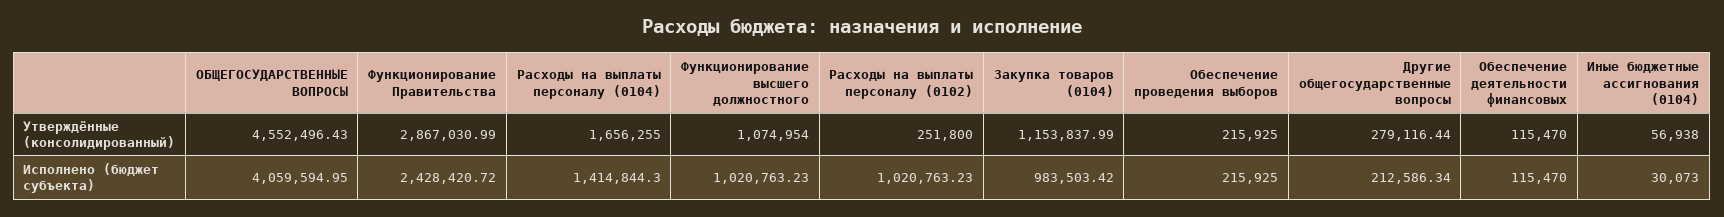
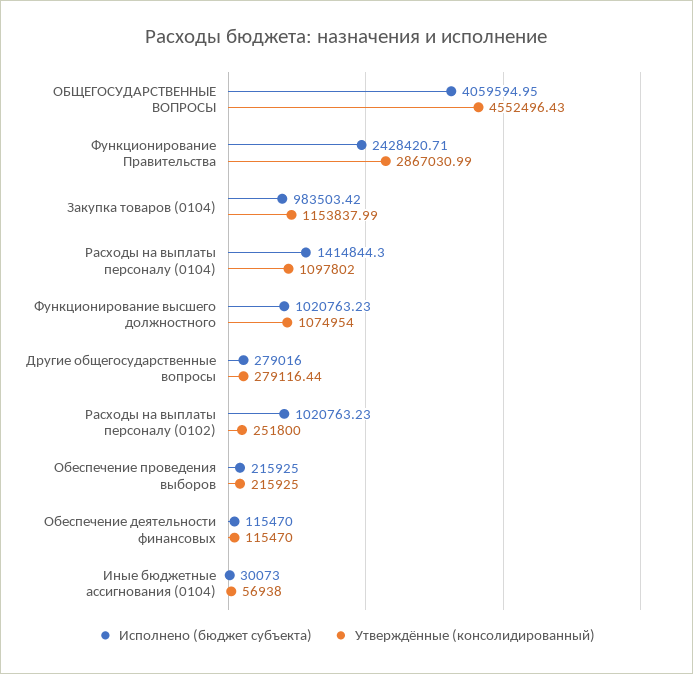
  {
    "Утверждённые (консолидированный)": {
      "ОБЩЕГОСУДАРСТВЕННЫЕ ВОПРОСЫ": 4552496.43,
      "Функционирование Правительства": 2867030.99,
-     "Расходы на выплаты персоналу (0104)": 1656255,
+     "Расходы на выплаты персоналу (0104)": 1097802,
      "Функционирование высшего должностного": 1074954,
      "Расходы на выплаты персоналу (0102)": 251800,
      "Закупка товаров (0104)": 1153837.99,
      "Обеспечение проведения выборов": 215925,
      "Другие общегосударственные вопросы": 279116.44,
      "Обеспечение деятельности финансовых": 115470,
      "Иные бюджетные ассигнования (0104)": 56938
    },
    "Исполнено (бюджет субъекта)": {
      "ОБЩЕГОСУДАРСТВЕННЫЕ ВОПРОСЫ": 4059594.95,
-     "Функционирование Правительства": 2428420.72,
+     "Функционирование Правительства": 2428420.71,
      "Расходы на выплаты персоналу (0104)": 1414844.3,
      "Функционирование высшего должностного": 1020763.23,
      "Расходы на выплаты персоналу (0102)": 1020763.23,
      "Закупка товаров (0104)": 983503.42,
      "Обеспечение проведения выборов": 215925,
-     "Другие общегосударственные вопросы": 212586.34,
+     "Другие общегосударственные вопросы": 279016,
      "Обеспечение деятельности финансовых": 115470,
      "Иные бюджетные ассигнования (0104)": 30073
    }
  }

